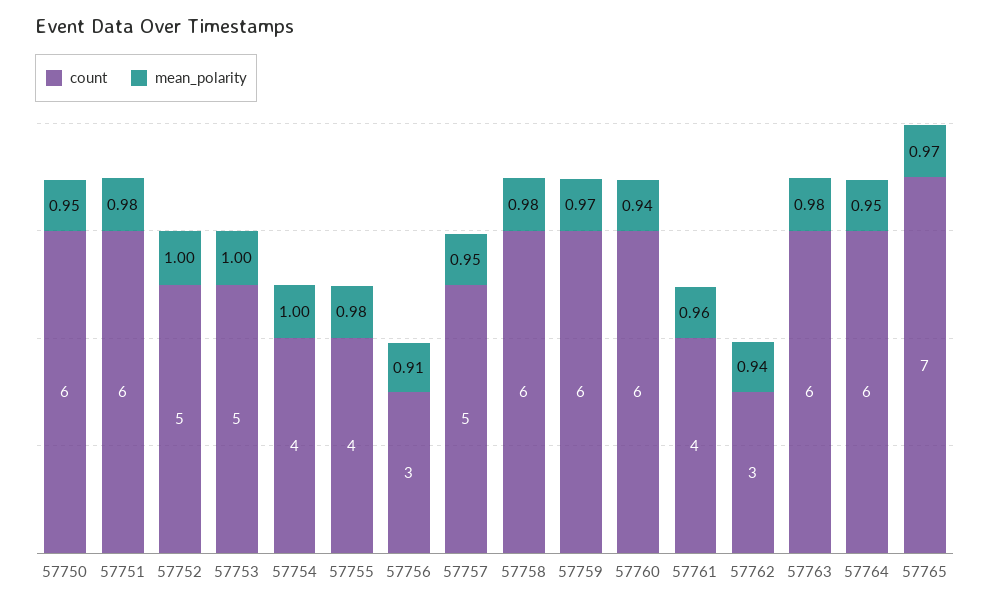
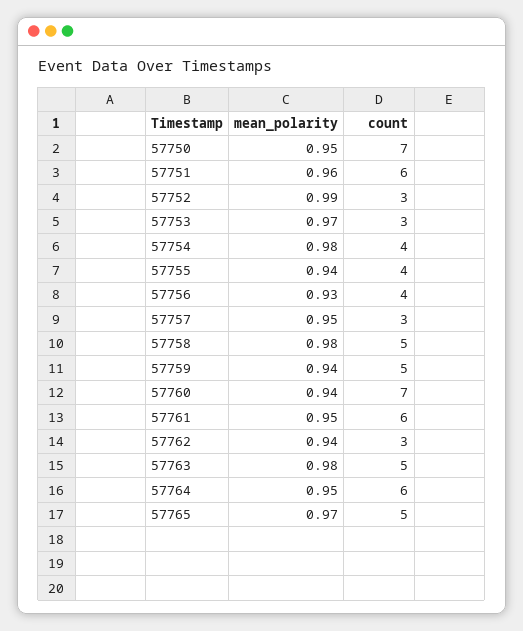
  {
    "count": {
-     "57750": 6,
+     "57750": 7,
      "57751": 6,
-     "57752": 5,
+     "57752": 3,
-     "57753": 5,
+     "57753": 3,
      "57754": 4,
      "57755": 4,
-     "57756": 3,
+     "57756": 4,
-     "57757": 5,
+     "57757": 3,
-     "57758": 6,
+     "57758": 5,
-     "57759": 6,
+     "57759": 5,
-     "57760": 6,
+     "57760": 7,
-     "57761": 4,
+     "57761": 6,
      "57762": 3,
-     "57763": 6,
+     "57763": 5,
      "57764": 6,
-     "57765": 7
+     "57765": 5
    },
    "mean_polarity": {
      "57750": 0.95,
-     "57751": 0.98,
+     "57751": 0.96,
-     "57752": 1,
+     "57752": 0.99,
-     "57753": 1,
+     "57753": 0.97,
-     "57754": 1,
+     "57754": 0.98,
-     "57755": 0.98,
+     "57755": 0.94,
-     "57756": 0.91,
+     "57756": 0.93,
      "57757": 0.95,
      "57758": 0.98,
-     "57759": 0.97,
+     "57759": 0.94,
      "57760": 0.94,
-     "57761": 0.96,
+     "57761": 0.95,
      "57762": 0.94,
      "57763": 0.98,
      "57764": 0.95,
      "57765": 0.97
    }
  }

